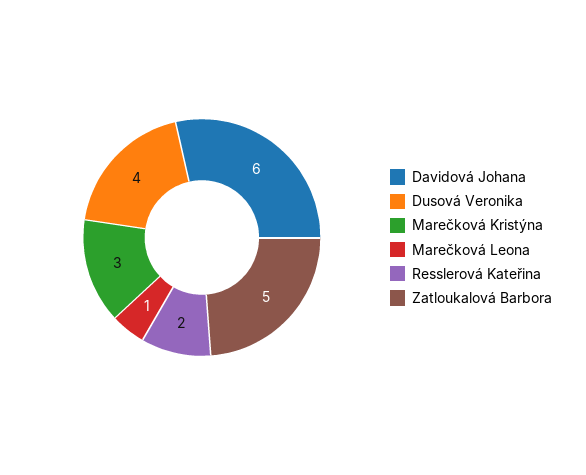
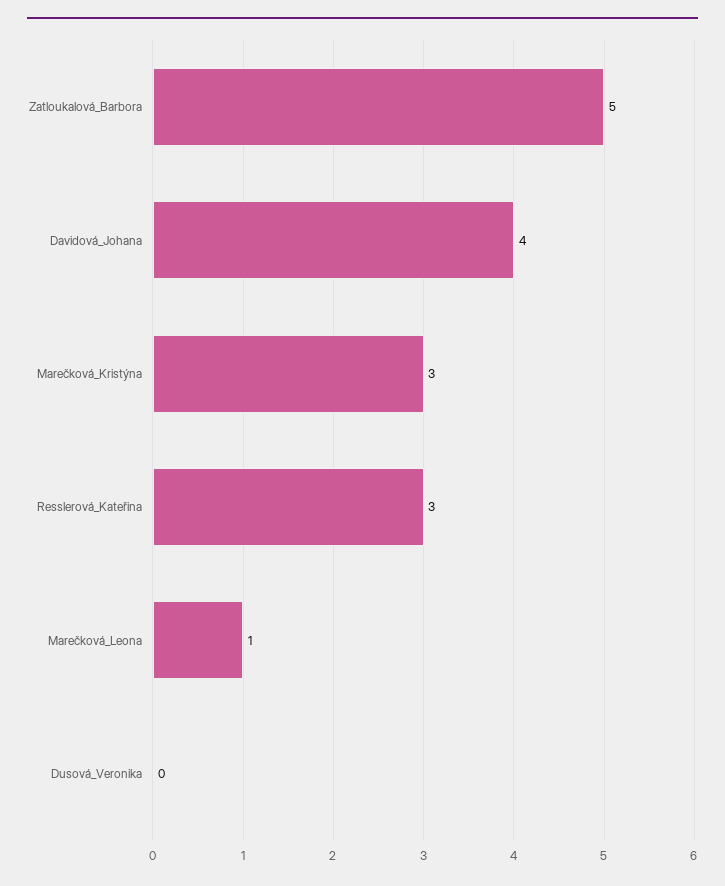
  {
-   "Davidová Johana": 6,
+   "Davidová Johana": 4,
-   "Dusová Veronika": 4,
+   "Dusová Veronika": 0,
    "Marečková Kristýna": 3,
    "Marečková Leona": 1,
-   "Resslerová Kateřina": 2,
+   "Resslerová Kateřina": 3,
    "Zatloukalová Barbora": 5
  }

